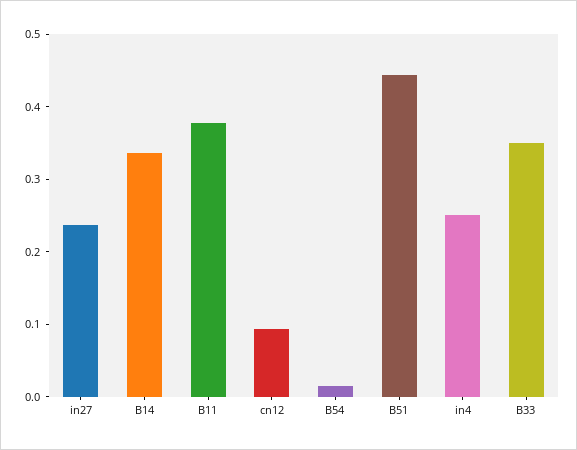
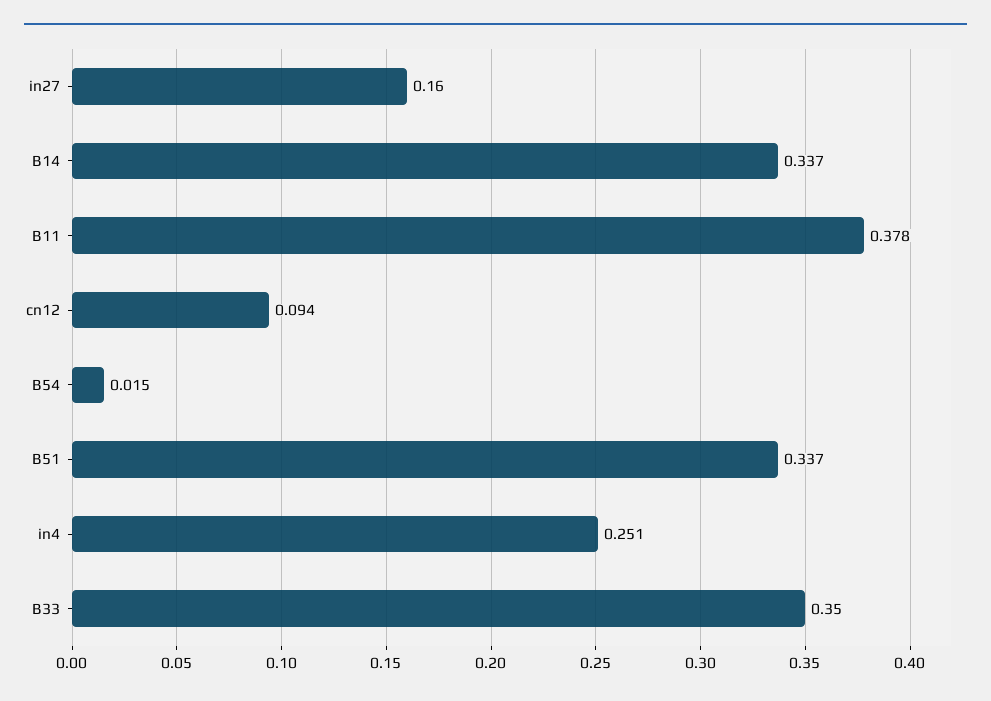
  {
-   "in27": 0.24,
+   "in27": 0.16,
    "B14": 0.337,
    "B11": 0.378,
    "cn12": 0.094,
    "B54": 0.015,
-   "B51": 0.44,
+   "B51": 0.337,
    "in4": 0.251,
    "B33": 0.35
  }

